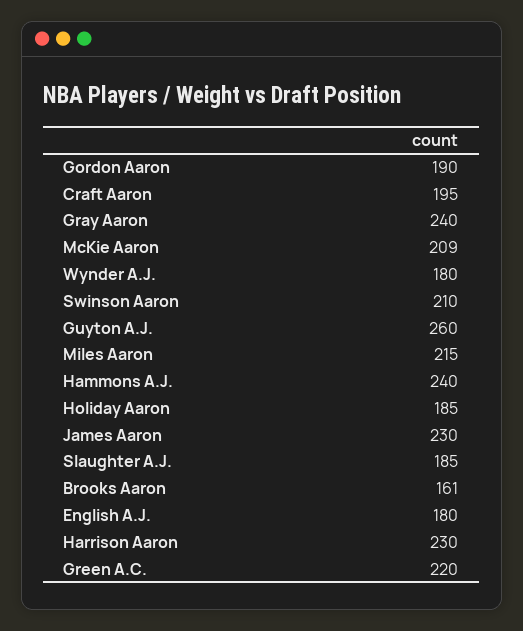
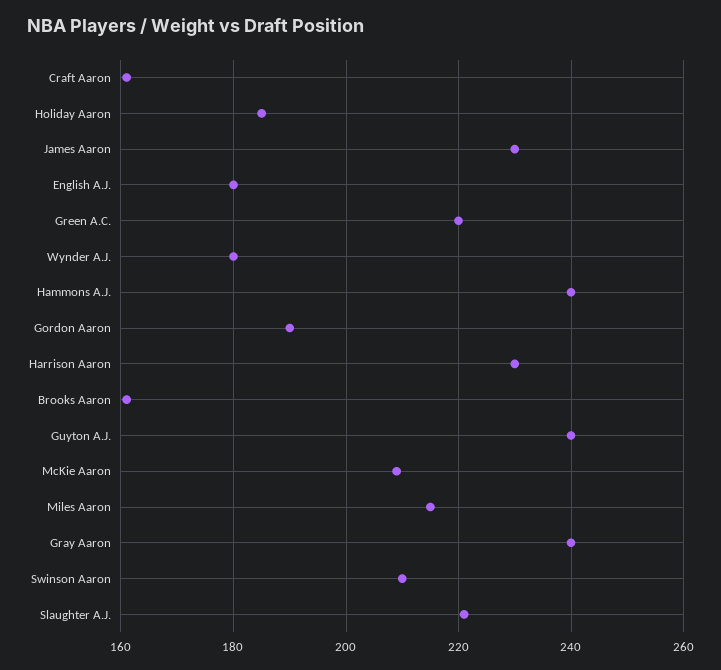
  {
    "Gordon Aaron": 190,
-   "Craft Aaron": 195,
+   "Craft Aaron": 160,
    "Gray Aaron": 240,
    "McKie Aaron": 209,
    "Wynder A.J.": 180,
    "Swinson Aaron": 210,
-   "Guyton A.J.": 260,
+   "Guyton A.J.": 240,
    "Miles Aaron": 215,
    "Hammons A.J.": 240,
    "Holiday Aaron": 185,
    "James Aaron": 230,
-   "Slaughter A.J.": 185,
+   "Slaughter A.J.": 220,
    "Brooks Aaron": 161,
    "English A.J.": 180,
    "Harrison Aaron": 230,
    "Green A.C.": 220
  }

